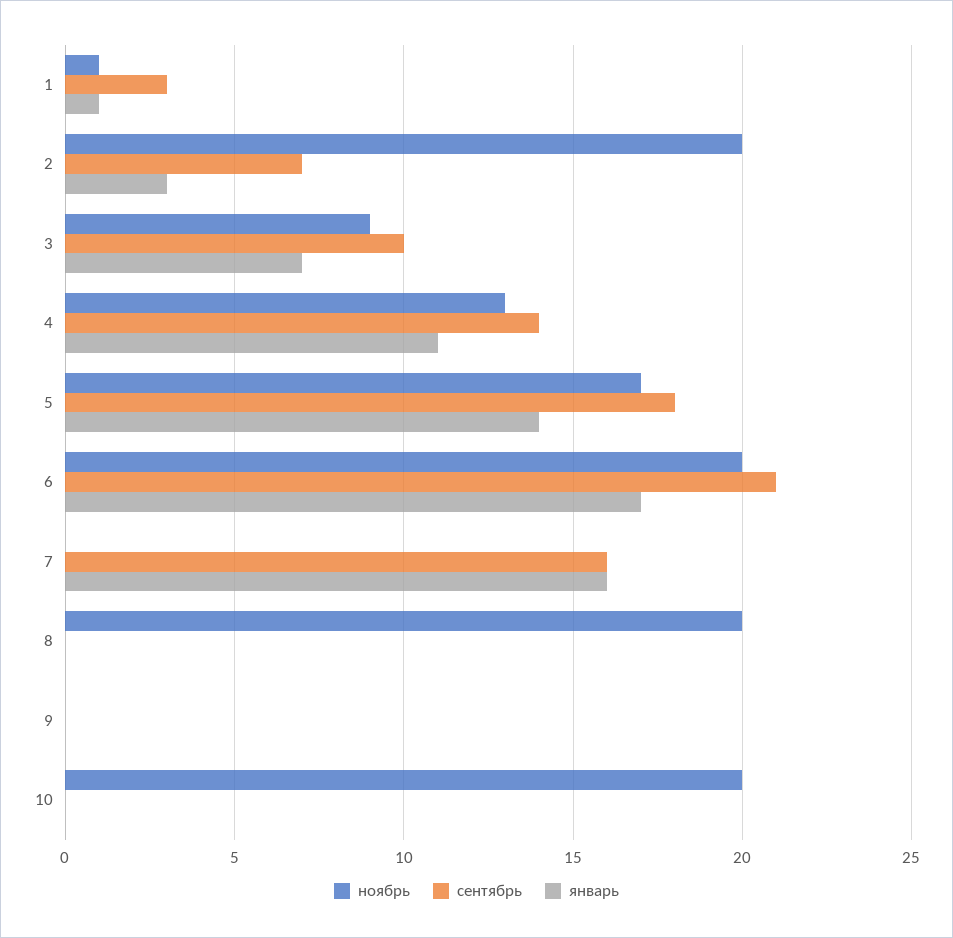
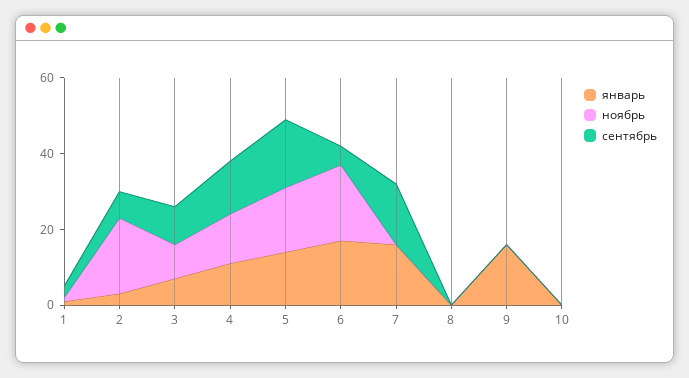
  {
    "ноябрь": {
      "1": 1,
      "2": 20,
      "3": 9,
      "4": 13,
      "5": 17,
      "6": 20,
      "7": 0,
-     "8": 20,
+     "8": 0,
      "9": 0,
-     "10": 20
+     "10": 0
    },
    "сентябрь": {
      "1": 3,
      "2": 7,
      "3": 10,
      "4": 14,
      "5": 18,
-     "6": 21,
+     "6": 5,
      "7": 16,
      "8": 0,
      "9": 0,
      "10": 0
    },
    "январь": {
      "1": 1,
      "2": 3,
      "3": 7,
      "4": 11,
      "5": 14,
      "6": 17,
      "7": 16,
      "8": 0,
-     "9": 0,
+     "9": 15,
      "10": 0
    }
  }

